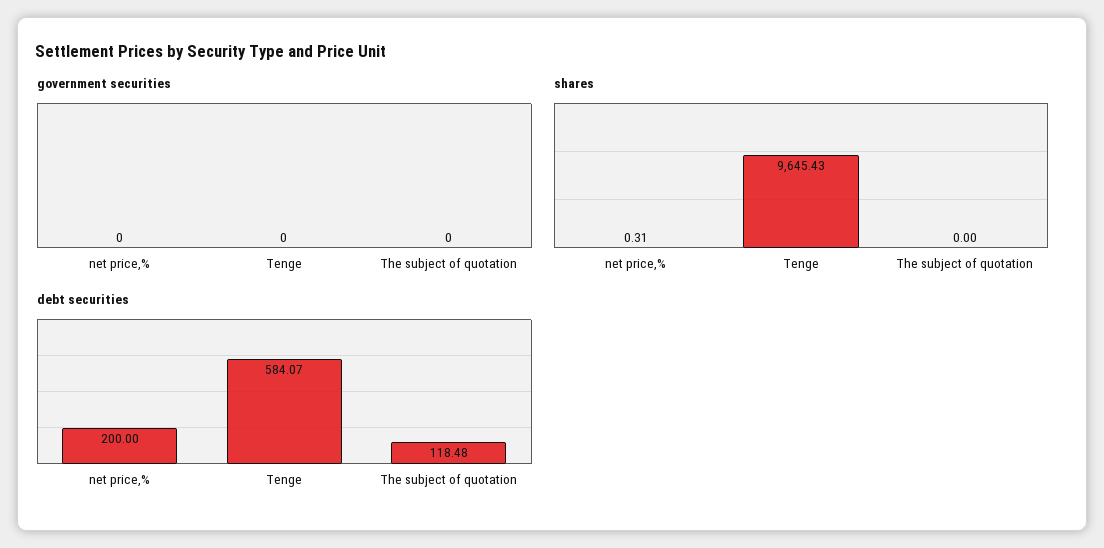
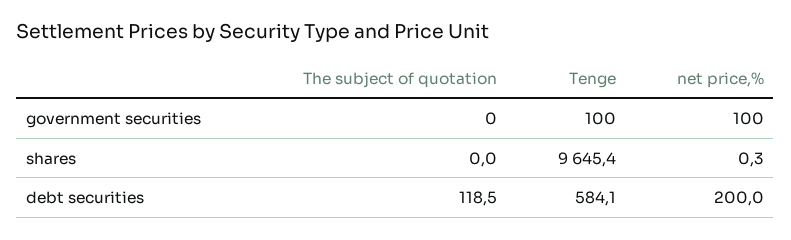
  {
    "government securities": {
-     "net price,%": 0,
+     "net price,%": 100,
-     "Tenge": 0,
+     "Tenge": 100,
      "The subject of quotation": 0
    },
    "shares": {
      "net price,%": 0.31,
      "Tenge": 9645.43,
      "The subject of quotation": 0
    },
    "debt securities": {
      "net price,%": 200,
      "Tenge": 584.07,
      "The subject of quotation": 118.48
    }
  }

